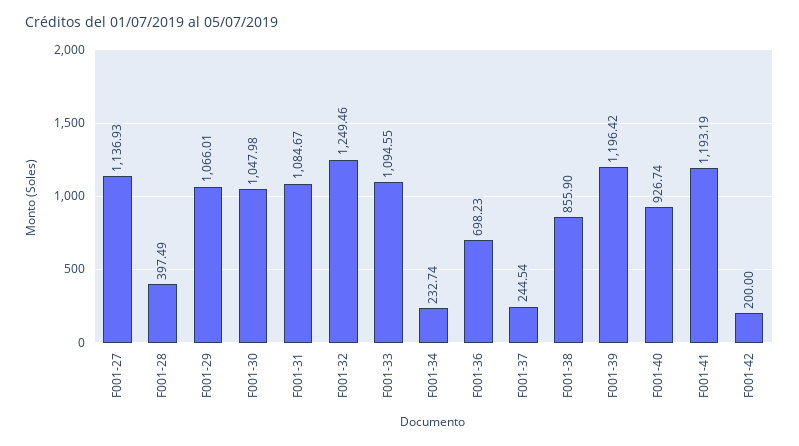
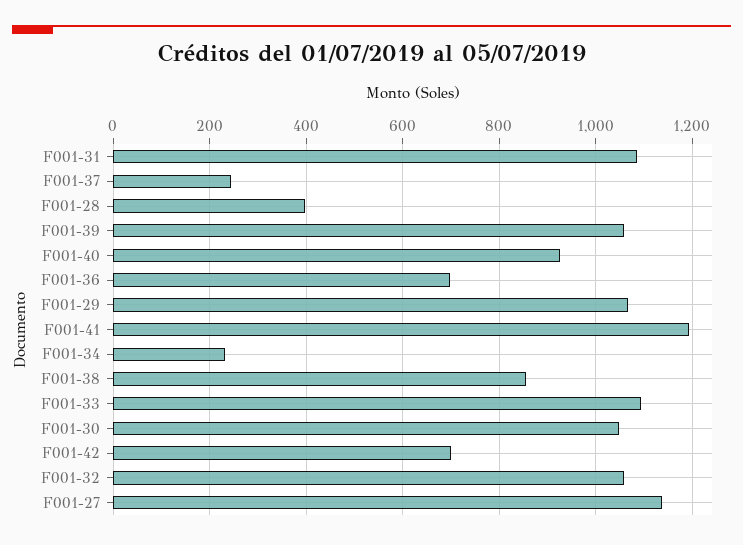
  {
    "F001-27": 1136.93,
    "F001-28": 397.49,
    "F001-29": 1066.01,
    "F001-30": 1047.98,
    "F001-31": 1084.67,
-   "F001-32": 1249.46,
+   "F001-32": 1060,
    "F001-33": 1094.55,
    "F001-34": 232.74,
    "F001-36": 698.23,
    "F001-37": 244.54,
    "F001-38": 855.9,
-   "F001-39": 1196.42,
+   "F001-39": 1060,
    "F001-40": 926.74,
    "F001-41": 1193.19,
-   "F001-42": 200
+   "F001-42": 700
  }

